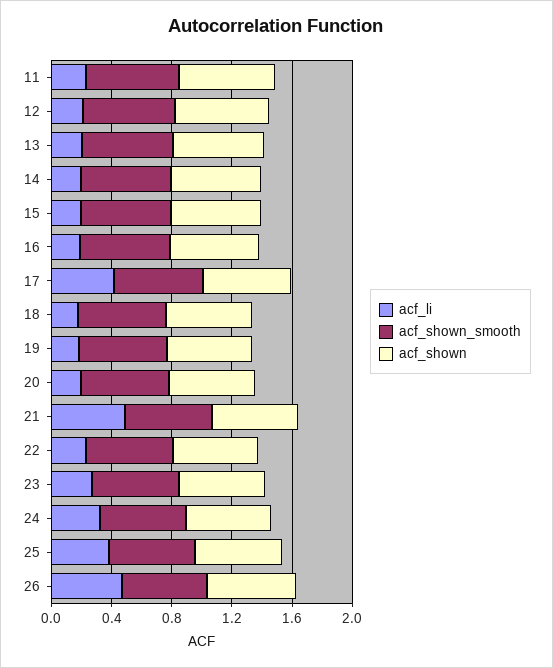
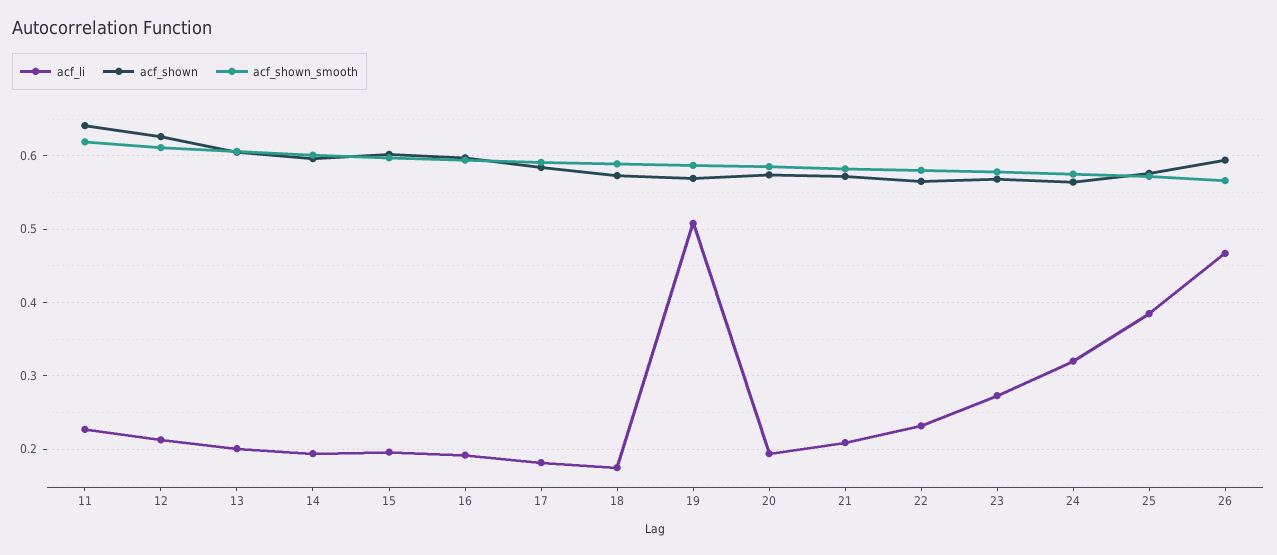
  {
    "acf_li": {
      "11": 0.23,
      "12": 0.21,
      "13": 0.2,
      "14": 0.19,
      "15": 0.2,
      "16": 0.19,
-     "17": 0.4,
+     "17": 0.18,
      "18": 0.18,
-     "19": 0.2,
+     "19": 0.51,
      "20": 0.19,
-     "21": 0.5,
+     "21": 0.21,
      "22": 0.23,
      "23": 0.27,
      "24": 0.32,
      "25": 0.39,
      "26": 0.47
    },
    "acf_shown_smooth": {
      "11": 0.62,
      "12": 0.61,
      "13": 0.61,
      "14": 0.6,
      "15": 0.6,
      "16": 0.59,
      "17": 0.59,
      "18": 0.59,
      "19": 0.59,
      "20": 0.59,
      "21": 0.58,
      "22": 0.58,
      "23": 0.58,
      "24": 0.58,
      "25": 0.57,
      "26": 0.57
    },
    "acf_shown": {
      "11": 0.64,
      "12": 0.63,
      "13": 0.61,
      "14": 0.6,
      "15": 0.6,
      "16": 0.6,
      "17": 0.58,
      "18": 0.57,
      "19": 0.57,
      "20": 0.57,
      "21": 0.57,
      "22": 0.57,
      "23": 0.57,
      "24": 0.56,
      "25": 0.58,
      "26": 0.59
    }
  }

